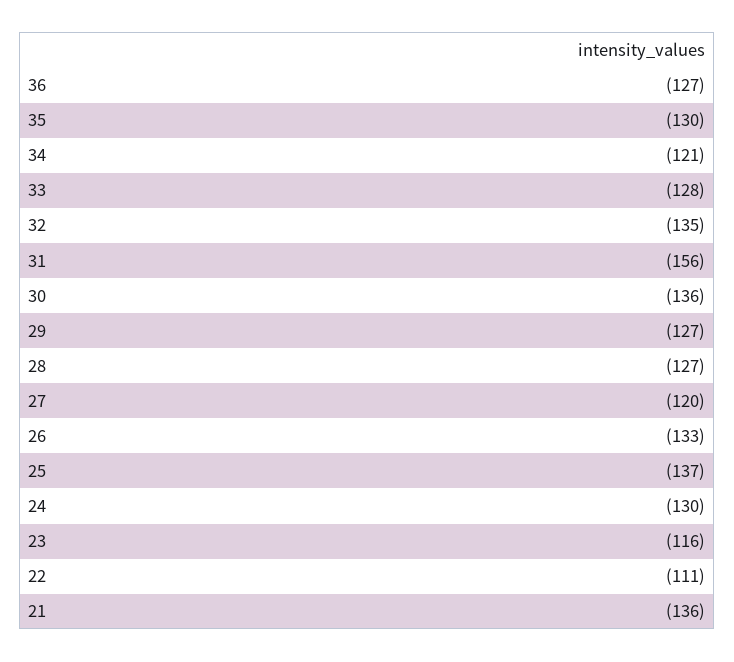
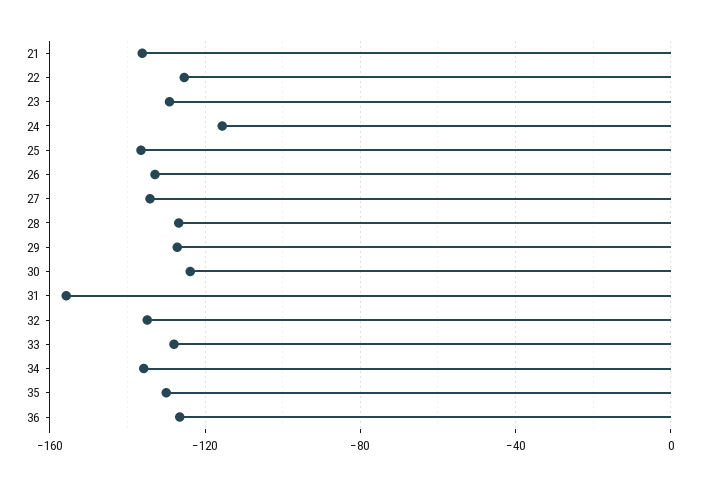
  {
    "36": -127,
    "35": -130,
-   "34": -121,
+   "34": -135,
    "33": -128,
    "32": -135,
    "31": -156,
-   "30": -136,
+   "30": -125,
    "29": -127,
    "28": -127,
-   "27": -120,
+   "27": -135,
    "26": -133,
    "25": -137,
-   "24": -130,
+   "24": -115,
-   "23": -116,
+   "23": -130,
-   "22": -111,
+   "22": -125,
    "21": -136
  }

